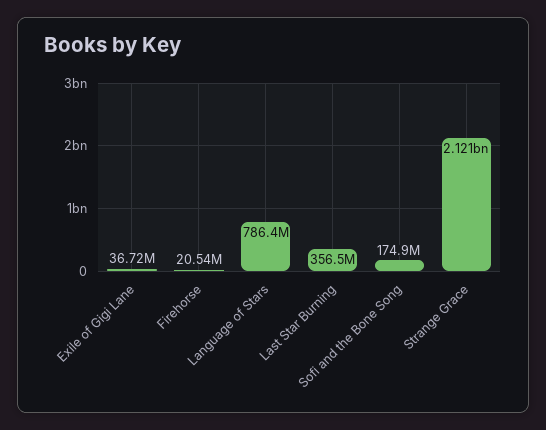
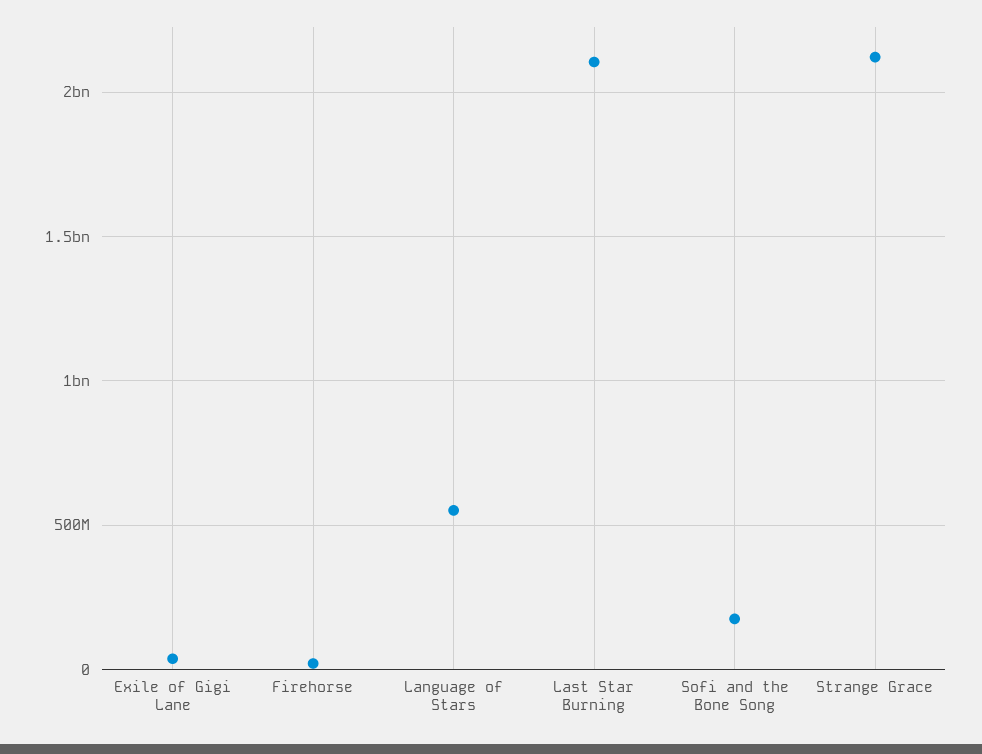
  {
    "Exile of Gigi Lane": 36720000,
    "Firehorse": 20540000,
-   "Language of Stars": 786400000,
+   "Language of Stars": 550000000,
-   "Last Star Burning": 356500000,
+   "Last Star Burning": 2100000000,
    "Sofi and the Bone Song": 174900000,
    "Strange Grace": 2121000000
  }

